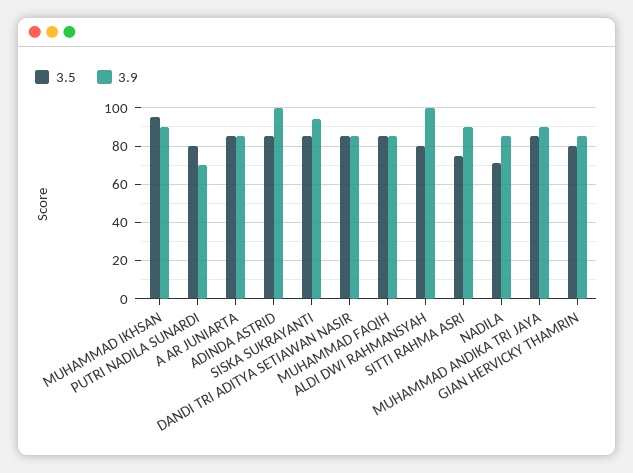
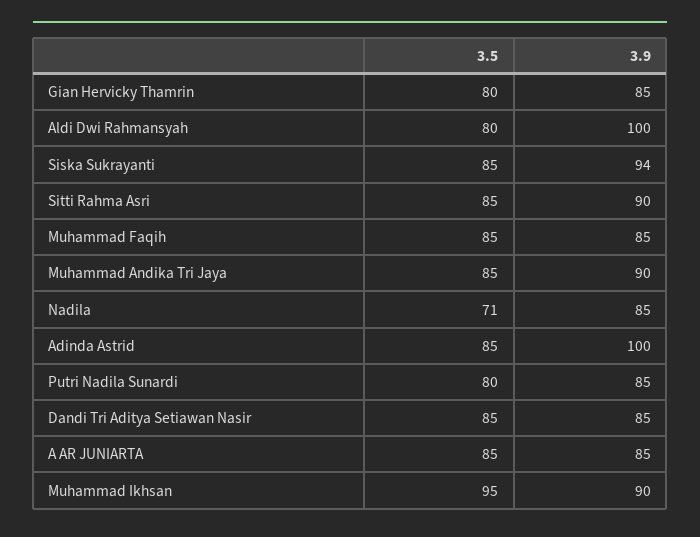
  {
    "3.5": {
      "MUHAMMAD IKHSAN": 95,
      "PUTRI NADILA SUNARDI": 80,
      "A AR JUNIARTA": 85,
      "ADINDA ASTRID": 85,
      "SISKA SUKRAYANTI": 85,
      "DANDI TRI ADITYA SETIAWAN NASIR": 85,
      "MUHAMMAD FAQIH": 85,
      "ALDI DWI RAHMANSYAH": 80,
-     "SITTI RAHMA ASRI": 75,
+     "SITTI RAHMA ASRI": 85,
      "NADILA": 71,
      "MUHAMMAD ANDIKA TRI JAYA": 85,
      "GIAN HERVICKY THAMRIN": 80
    },
    "3.9": {
      "MUHAMMAD IKHSAN": 90,
-     "PUTRI NADILA SUNARDI": 70,
+     "PUTRI NADILA SUNARDI": 85,
      "A AR JUNIARTA": 85,
      "ADINDA ASTRID": 100,
      "SISKA SUKRAYANTI": 94,
      "DANDI TRI ADITYA SETIAWAN NASIR": 85,
      "MUHAMMAD FAQIH": 85,
      "ALDI DWI RAHMANSYAH": 100,
      "SITTI RAHMA ASRI": 90,
      "NADILA": 85,
      "MUHAMMAD ANDIKA TRI JAYA": 90,
      "GIAN HERVICKY THAMRIN": 85
    }
  }

